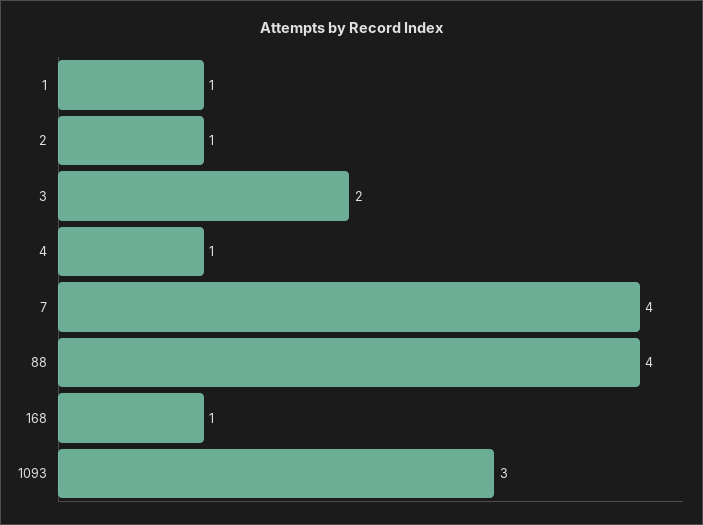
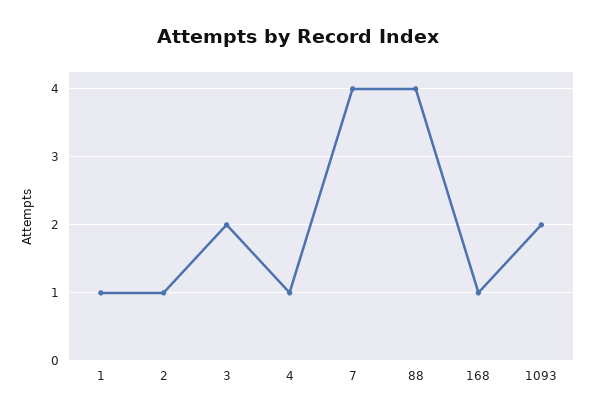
  {
    "1": 1,
    "2": 1,
    "3": 2,
    "4": 1,
    "7": 4,
    "88": 4,
    "168": 1,
-   "1093": 3
+   "1093": 2
  }

